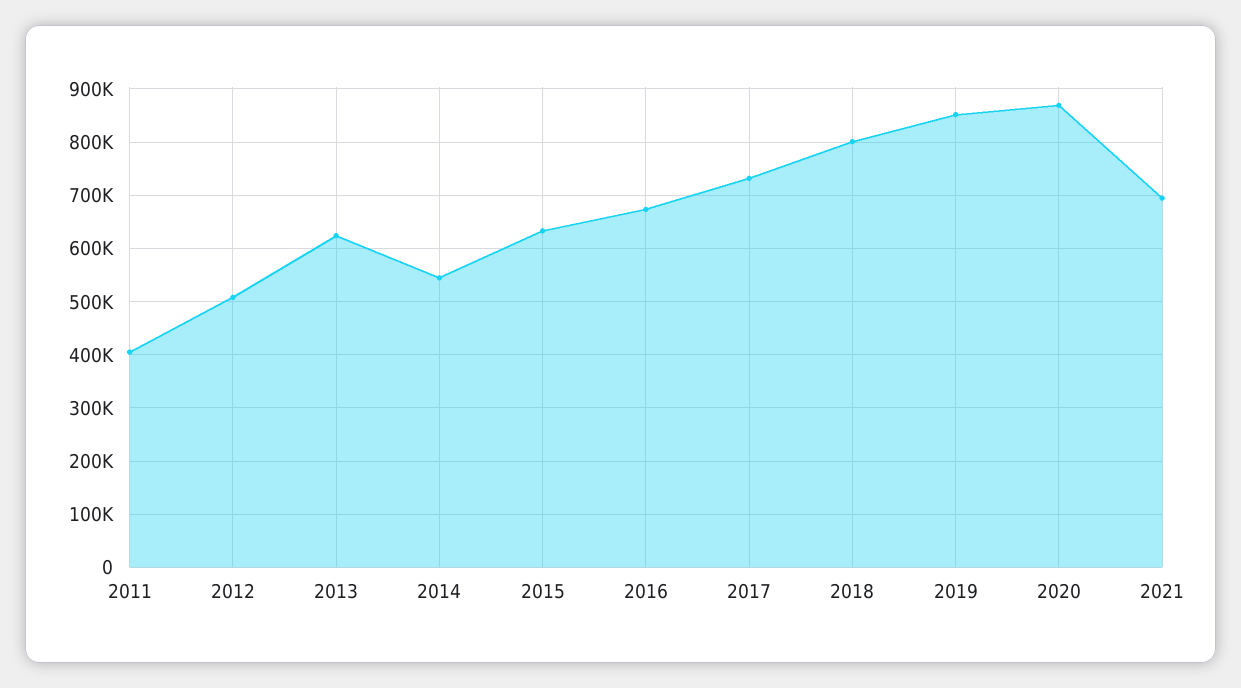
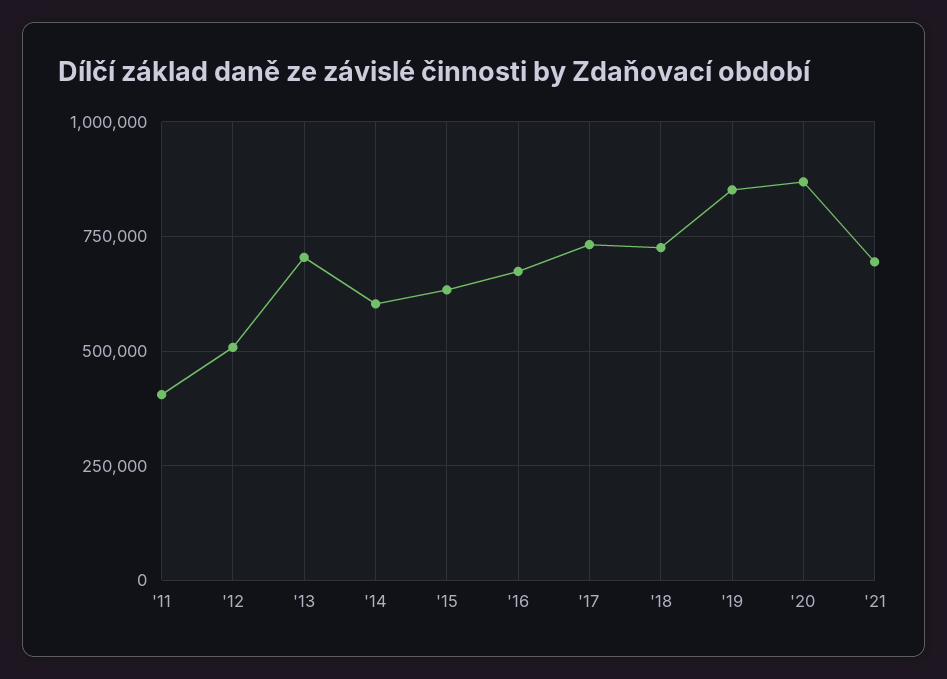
  {
    "2011": 400000,
    "2012": 500000,
-   "2013": 620000,
+   "2013": 700000,
-   "2014": 540000,
+   "2014": 600000,
    "2015": 640000,
    "2016": 680000,
    "2017": 740000,
-   "2018": 800000,
+   "2018": 725000,
    "2019": 860000,
    "2020": 860000,
    "2021": 700000
  }

